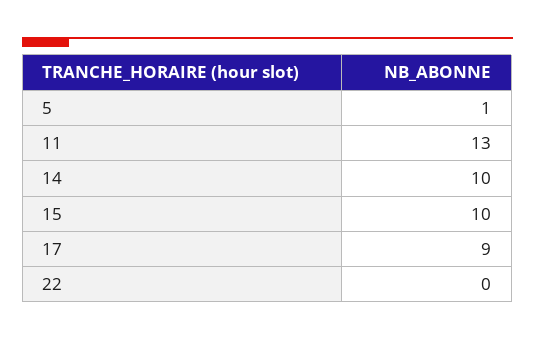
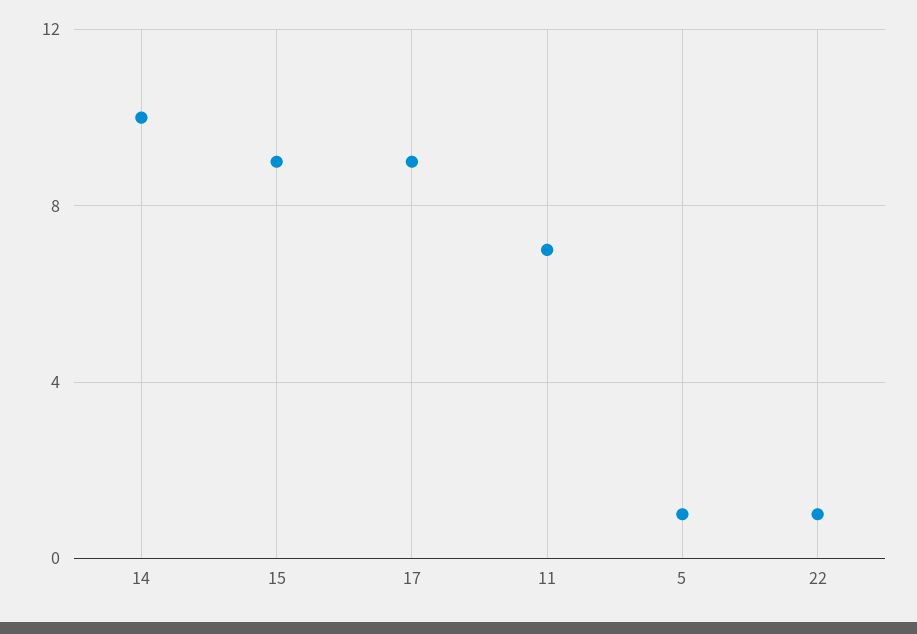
  {
    "5": 1,
-   "11": 13,
+   "11": 7,
    "14": 10,
-   "15": 10,
+   "15": 9,
    "17": 9,
-   "22": 0
+   "22": 1
  }

